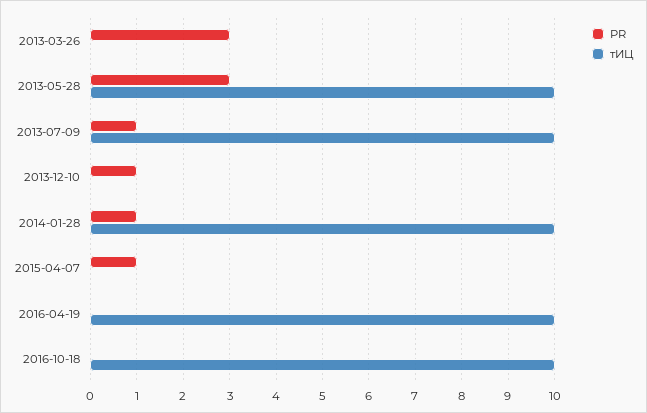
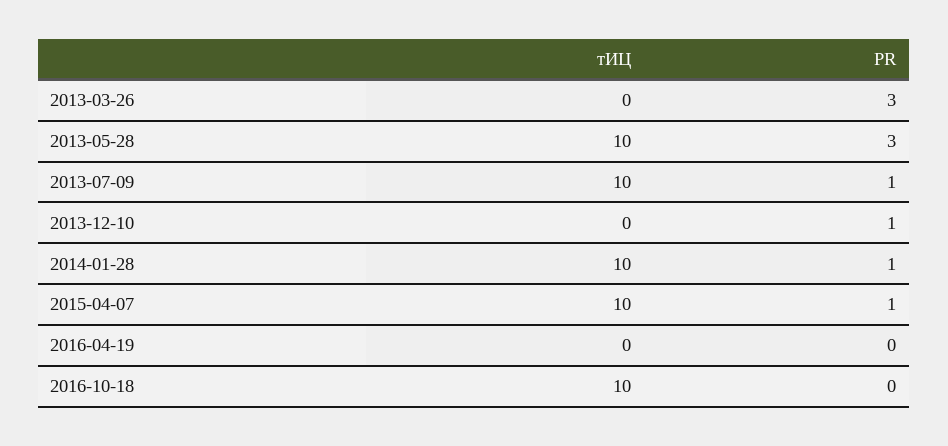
  {
    "PR": {
      "2013-03-26": 3,
      "2013-05-28": 3,
      "2013-07-09": 1,
      "2013-12-10": 1,
      "2014-01-28": 1,
      "2015-04-07": 1,
      "2016-04-19": 0,
      "2016-10-18": 0
    },
    "тИЦ": {
      "2013-03-26": 0,
      "2013-05-28": 10,
      "2013-07-09": 10,
      "2013-12-10": 0,
      "2014-01-28": 10,
-     "2015-04-07": 0,
+     "2015-04-07": 10,
-     "2016-04-19": 10,
+     "2016-04-19": 0,
      "2016-10-18": 10
    }
  }

